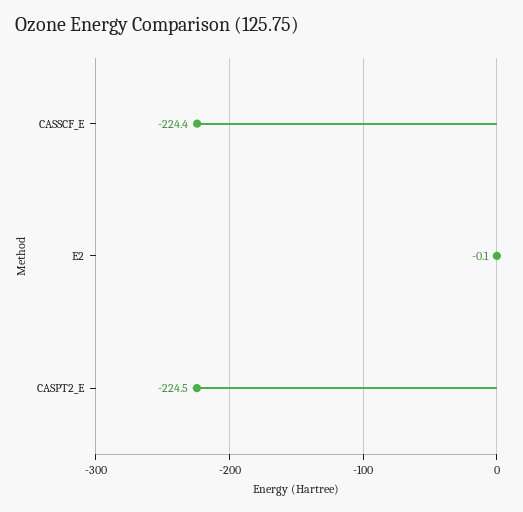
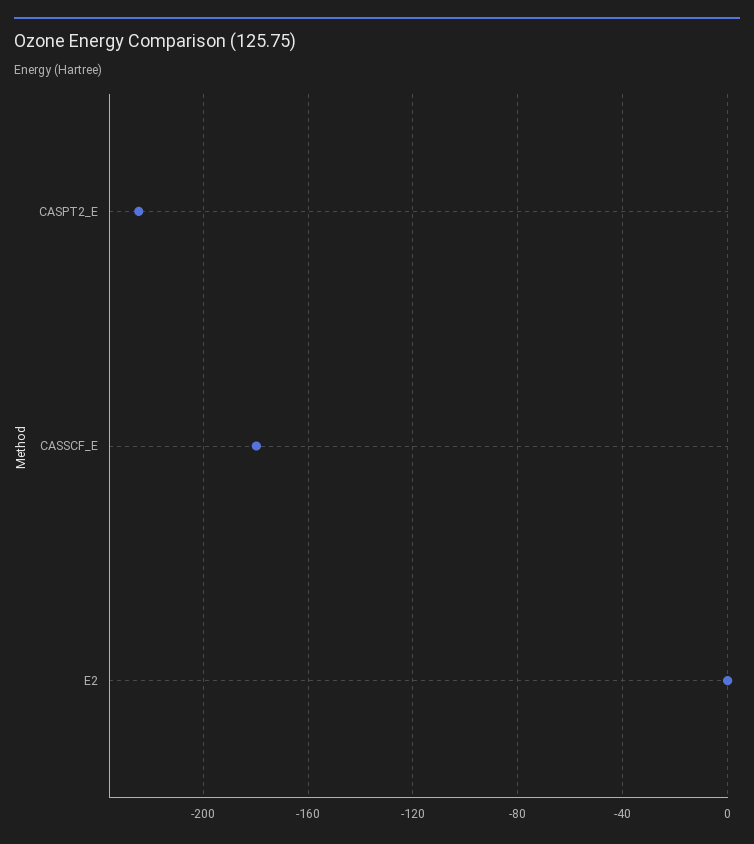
  {
-   "CASSCF_E": -224.4,
+   "CASSCF_E": -180,
    "E2": -0.1,
    "CASPT2_E": -224.5
  }

